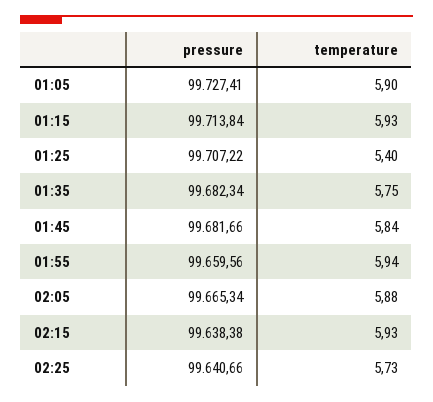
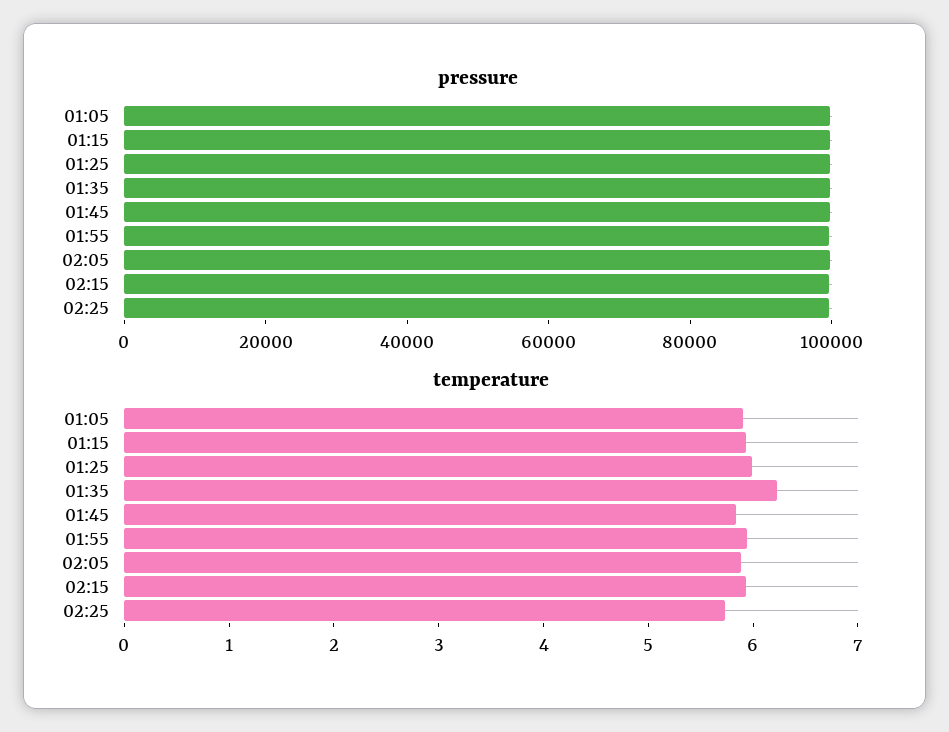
  {
    "pressure": {
      "01:05": 99727.41,
      "01:15": 99713.84,
      "01:25": 99707.22,
      "01:35": 99682.34,
      "01:45": 99681.66,
      "01:55": 99659.56,
      "02:05": 99665.34,
      "02:15": 99638.38,
      "02:25": 99640.66
    },
    "temperature": {
      "01:05": 5.9,
      "01:15": 5.93,
-     "01:25": 5.4,
+     "01:25": 6,
-     "01:35": 5.75,
+     "01:35": 6.2,
      "01:45": 5.84,
      "01:55": 5.94,
      "02:05": 5.88,
      "02:15": 5.93,
      "02:25": 5.73
    }
  }

